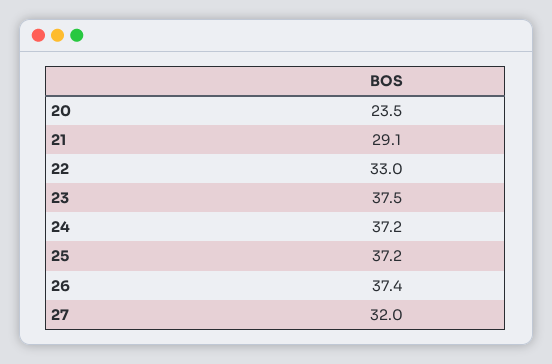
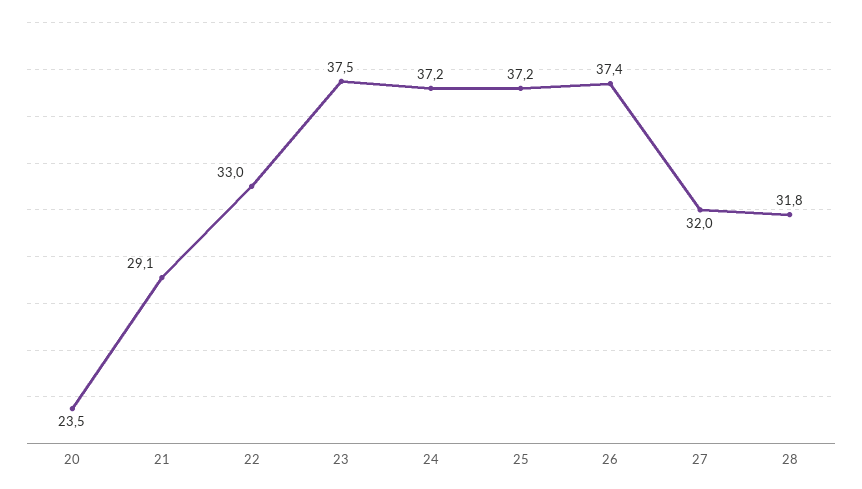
  {
    "20": 23.5,
    "21": 29.1,
    "22": 33,
    "23": 37.5,
    "24": 37.2,
    "25": 37.2,
    "26": 37.4,
-   "27": 32
+   "27": 32,
+   "28": 31.8
  }

